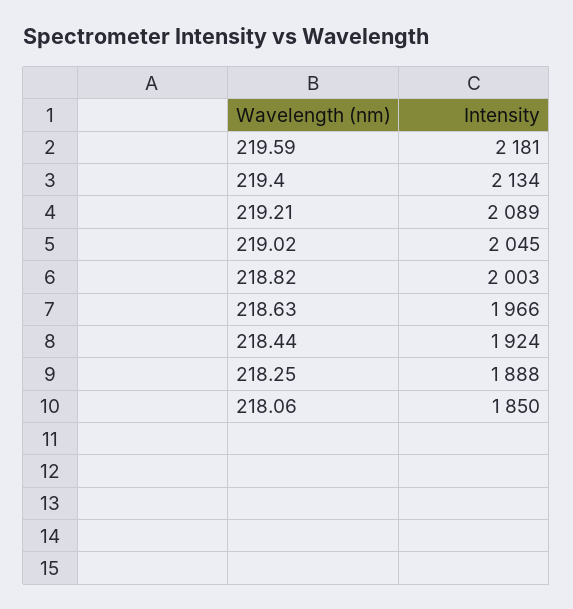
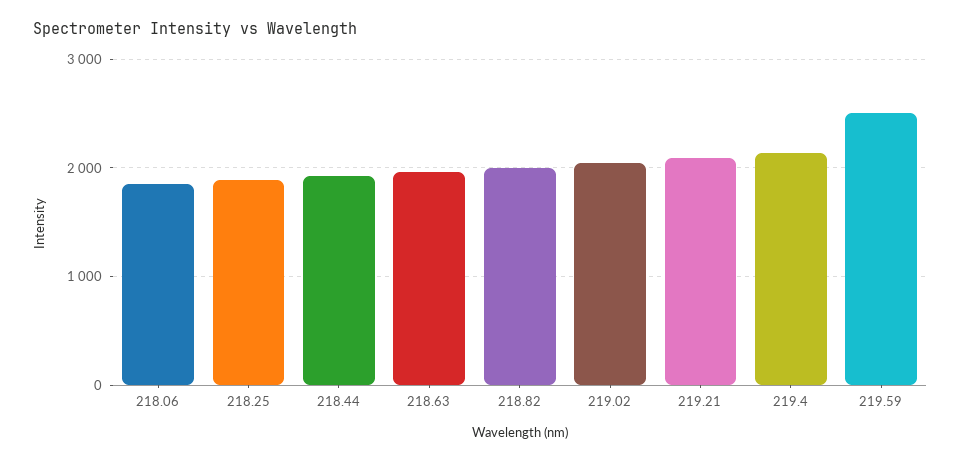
  {
-   "219.59": 2181,
+   "219.59": 2500,
    "219.4": 2134,
    "219.21": 2089,
    "219.02": 2045,
    "218.82": 2003,
    "218.63": 1966,
    "218.44": 1924,
    "218.25": 1888,
    "218.06": 1850
  }

